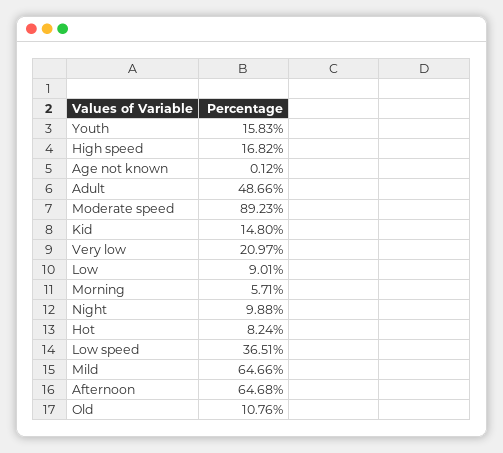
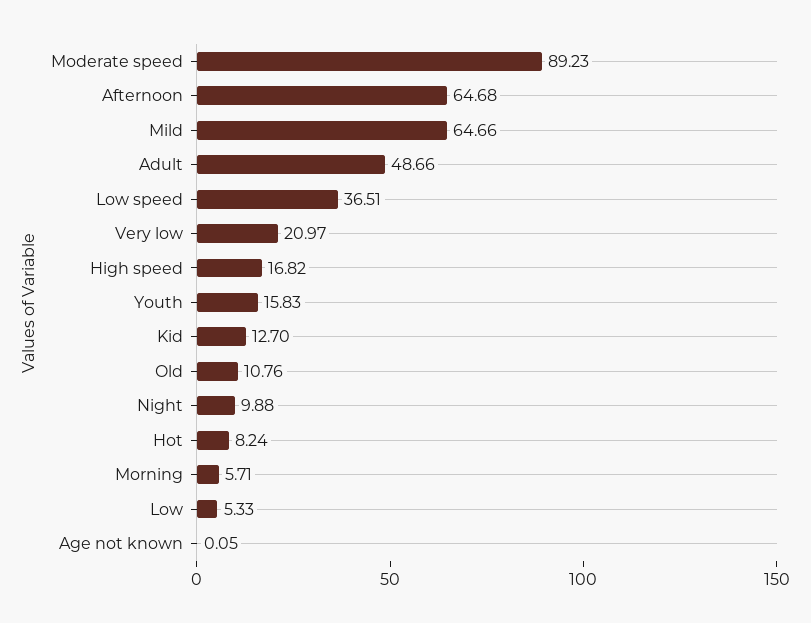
  {
    "Youth": 15.83,
    "High speed": 16.82,
-   "Age not known": 0.12,
+   "Age not known": 0.05,
    "Adult": 48.66,
    "Moderate speed": 89.23,
-   "Kid": 14.8,
+   "Kid": 12.7,
    "Very low": 20.97,
-   "Low": 9.01,
+   "Low": 5.33,
    "Morning": 5.71,
    "Night": 9.88,
    "Hot": 8.24,
    "Low speed": 36.51,
    "Mild": 64.66,
    "Afternoon": 64.68,
    "Old": 10.76
  }

